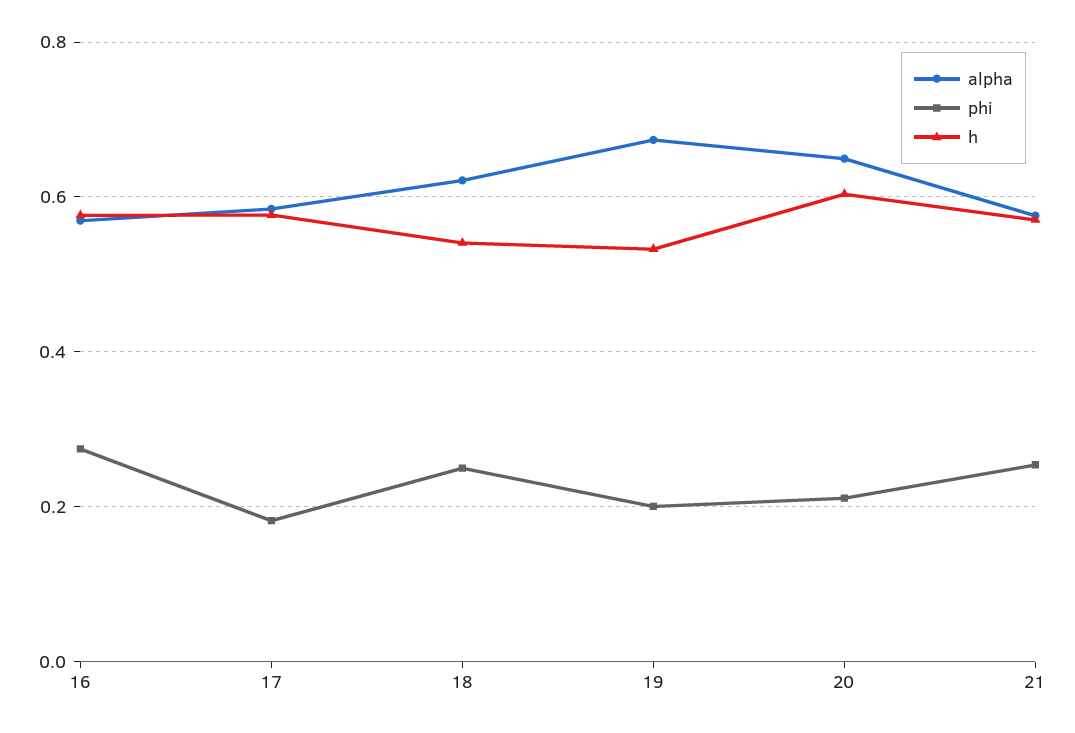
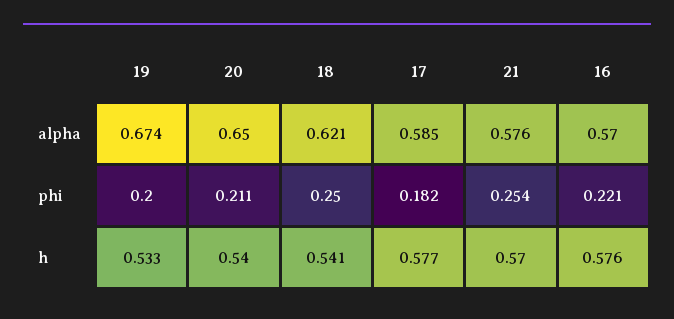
  {
    "alpha": {
      "16": 0.57,
      "17": 0.585,
      "18": 0.621,
      "19": 0.674,
      "20": 0.65,
      "21": 0.576
    },
    "phi": {
-     "16": 0.28,
+     "16": 0.221,
      "17": 0.182,
      "18": 0.25,
      "19": 0.2,
      "20": 0.211,
      "21": 0.254
    },
    "h": {
      "16": 0.576,
      "17": 0.577,
      "18": 0.541,
      "19": 0.533,
-     "20": 0.6,
+     "20": 0.54,
      "21": 0.57
    }
  }

